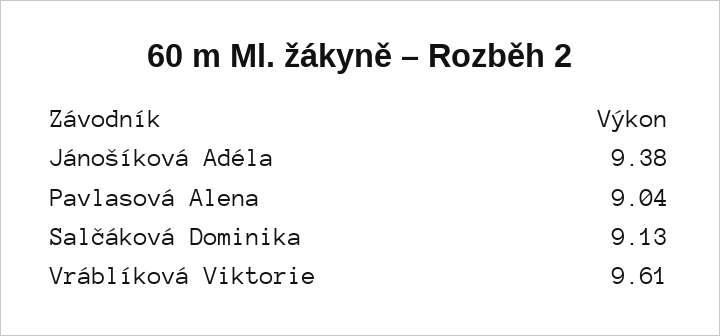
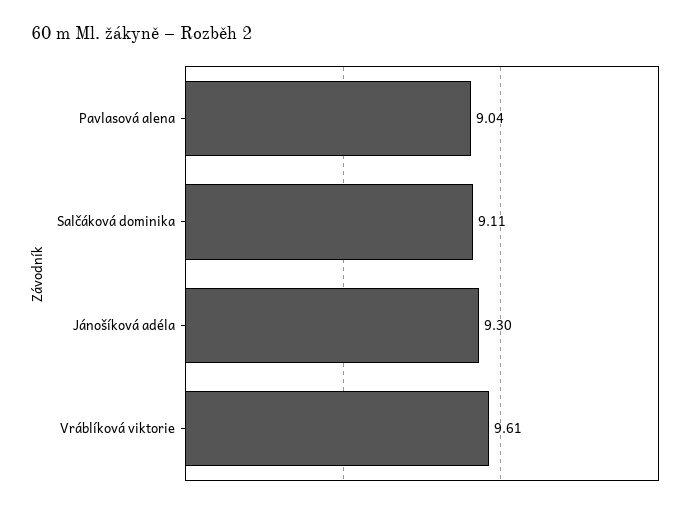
  {
-   "Jánošíková Adéla": 9.38,
+   "Jánošíková Adéla": 9.3,
    "Pavlasová Alena": 9.04,
-   "Salčáková Dominika": 9.13,
+   "Salčáková Dominika": 9.11,
    "Vráblíková Viktorie": 9.61
  }

